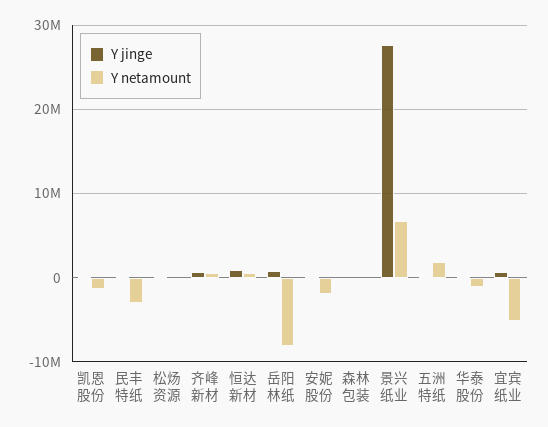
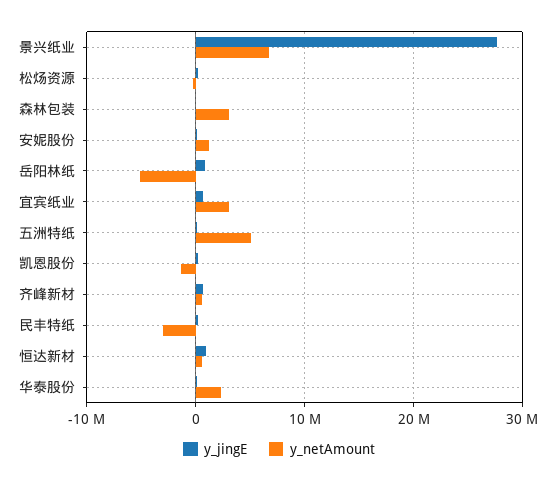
  {
    "Y jinge": {
      "凯恩股份": 0,
      "民丰特纸": 0,
      "松炀资源": 0,
      "齐峰新材": 1000000,
      "恒达新材": 1000000,
      "岳阳林纸": 1000000,
      "安妮股份": 0,
      "森林包装": 0,
      "景兴纸业": 28000000,
      "五洲特纸": 0,
      "华泰股份": 0,
      "宜宾纸业": 1000000
    },
    "Y netamount": {
      "凯恩股份": -1000000,
      "民丰特纸": -3000000,
      "松炀资源": 0,
      "齐峰新材": 1000000,
      "恒达新材": 1000000,
-     "岳阳林纸": -8000000,
+     "岳阳林纸": -5000000,
-     "安妮股份": -2000000,
+     "安妮股份": 1000000,
-     "森林包装": 0,
+     "森林包装": 3000000,
      "景兴纸业": 7000000,
-     "五洲特纸": 2000000,
+     "五洲特纸": 5000000,
-     "华泰股份": -1000000,
+     "华泰股份": 2000000,
-     "宜宾纸业": -5000000
+     "宜宾纸业": 3000000
    }
  }

